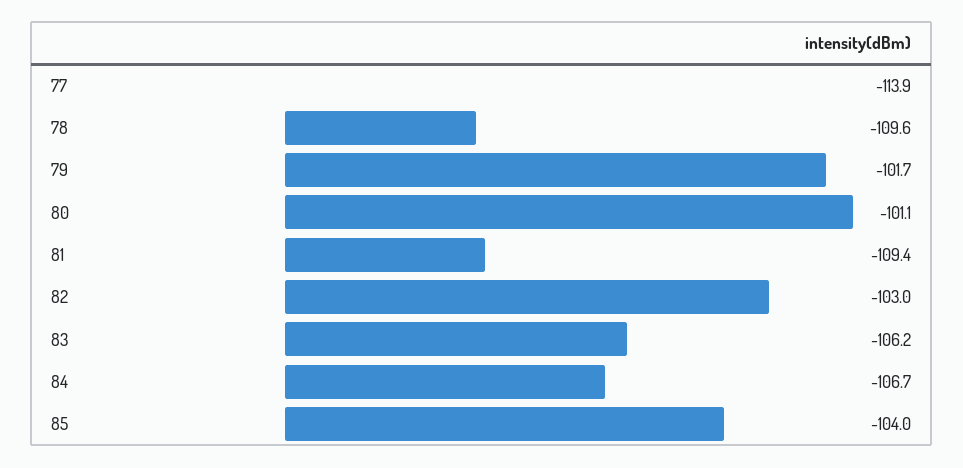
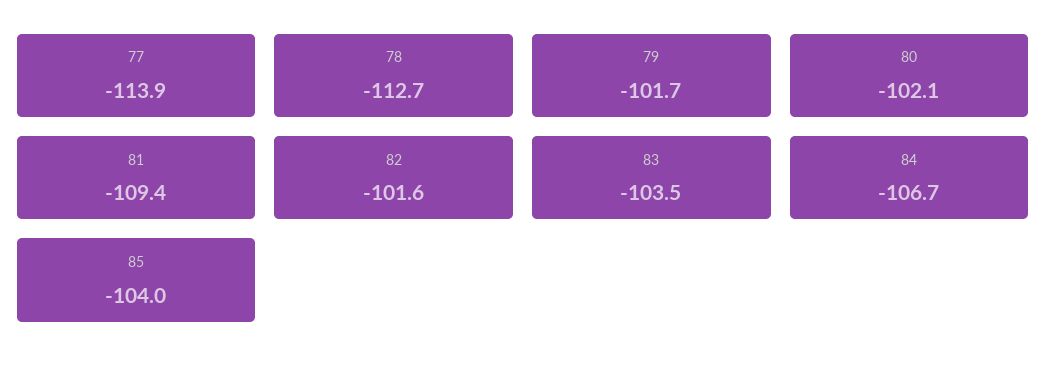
  {
    "77": -113.9,
-   "78": -109.6,
+   "78": -112.7,
    "79": -101.7,
-   "80": -101.1,
+   "80": -102.1,
    "81": -109.4,
-   "82": -103,
+   "82": -101.6,
-   "83": -106.2,
+   "83": -103.5,
    "84": -106.7,
    "85": -104
  }

